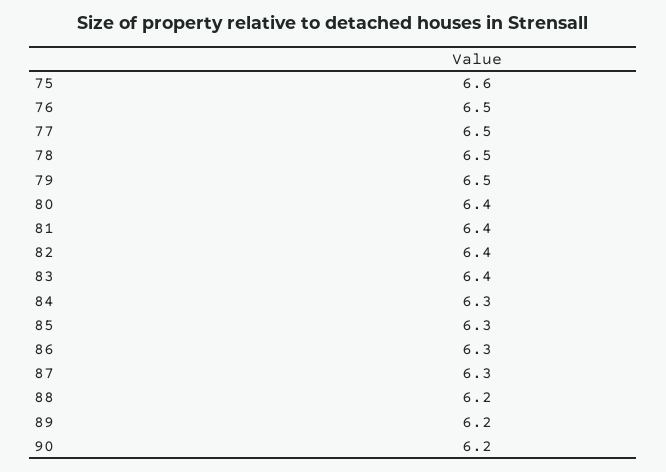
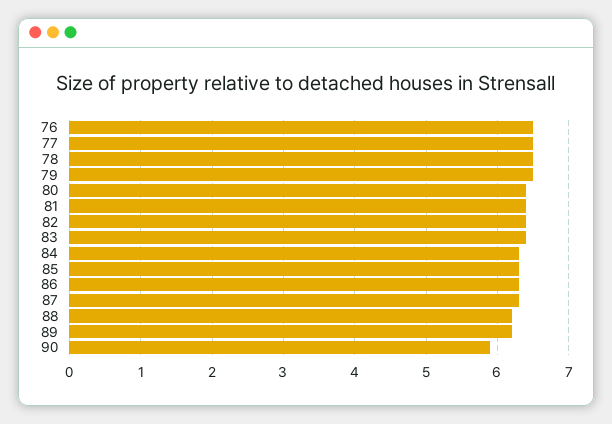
  {
-   "75": 6.6,
    "76": 6.5,
    "77": 6.5,
    "78": 6.5,
    "79": 6.5,
    "80": 6.4,
    "81": 6.4,
    "82": 6.4,
    "83": 6.4,
    "84": 6.3,
    "85": 6.3,
    "86": 6.3,
    "87": 6.3,
    "88": 6.2,
    "89": 6.2,
-   "90": 6.2
+   "90": 5.9
  }

